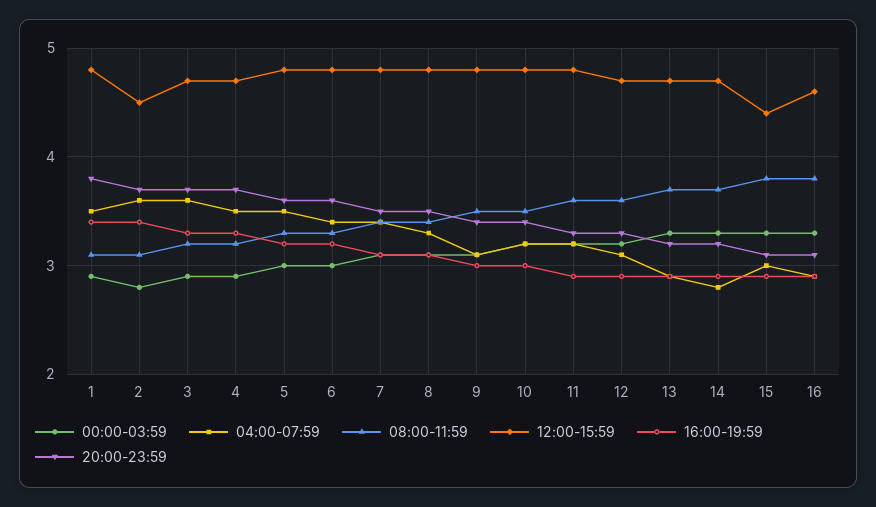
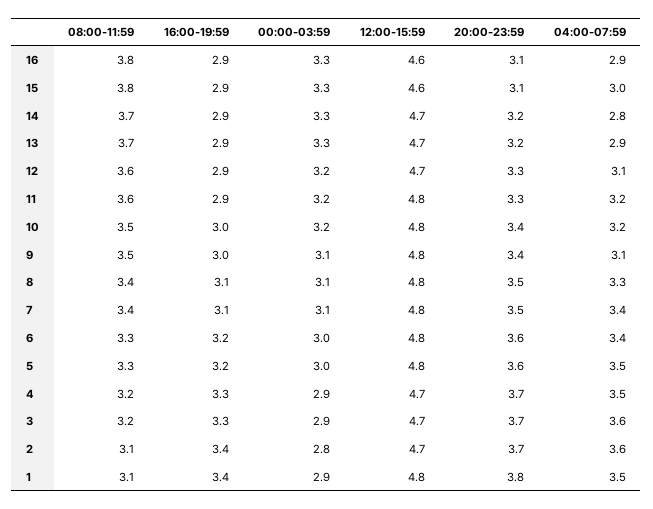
  {
    "00:00-03:59": {
      "1": 2.9,
      "2": 2.8,
      "3": 2.9,
      "4": 2.9,
      "5": 3,
      "6": 3,
      "7": 3.1,
      "8": 3.1,
      "9": 3.1,
      "10": 3.2,
      "11": 3.2,
      "12": 3.2,
      "13": 3.3,
      "14": 3.3,
      "15": 3.3,
      "16": 3.3
    },
    "04:00-07:59": {
      "1": 3.5,
      "2": 3.6,
      "3": 3.6,
      "4": 3.5,
      "5": 3.5,
      "6": 3.4,
      "7": 3.4,
      "8": 3.3,
      "9": 3.1,
      "10": 3.2,
      "11": 3.2,
      "12": 3.1,
      "13": 2.9,
      "14": 2.8,
      "15": 3,
      "16": 2.9
    },
    "08:00-11:59": {
      "1": 3.1,
      "2": 3.1,
      "3": 3.2,
      "4": 3.2,
      "5": 3.3,
      "6": 3.3,
      "7": 3.4,
      "8": 3.4,
      "9": 3.5,
      "10": 3.5,
      "11": 3.6,
      "12": 3.6,
      "13": 3.7,
      "14": 3.7,
      "15": 3.8,
      "16": 3.8
    },
    "12:00-15:59": {
      "1": 4.8,
-     "2": 4.5,
+     "2": 4.7,
      "3": 4.7,
      "4": 4.7,
      "5": 4.8,
      "6": 4.8,
      "7": 4.8,
      "8": 4.8,
      "9": 4.8,
      "10": 4.8,
      "11": 4.8,
      "12": 4.7,
      "13": 4.7,
      "14": 4.7,
-     "15": 4.4,
+     "15": 4.6,
      "16": 4.6
    },
    "16:00-19:59": {
      "1": 3.4,
      "2": 3.4,
      "3": 3.3,
      "4": 3.3,
      "5": 3.2,
      "6": 3.2,
      "7": 3.1,
      "8": 3.1,
      "9": 3,
      "10": 3,
      "11": 2.9,
      "12": 2.9,
      "13": 2.9,
      "14": 2.9,
      "15": 2.9,
      "16": 2.9
    },
    "20:00-23:59": {
      "1": 3.8,
      "2": 3.7,
      "3": 3.7,
      "4": 3.7,
      "5": 3.6,
      "6": 3.6,
      "7": 3.5,
      "8": 3.5,
      "9": 3.4,
      "10": 3.4,
      "11": 3.3,
      "12": 3.3,
      "13": 3.2,
      "14": 3.2,
      "15": 3.1,
      "16": 3.1
    }
  }

